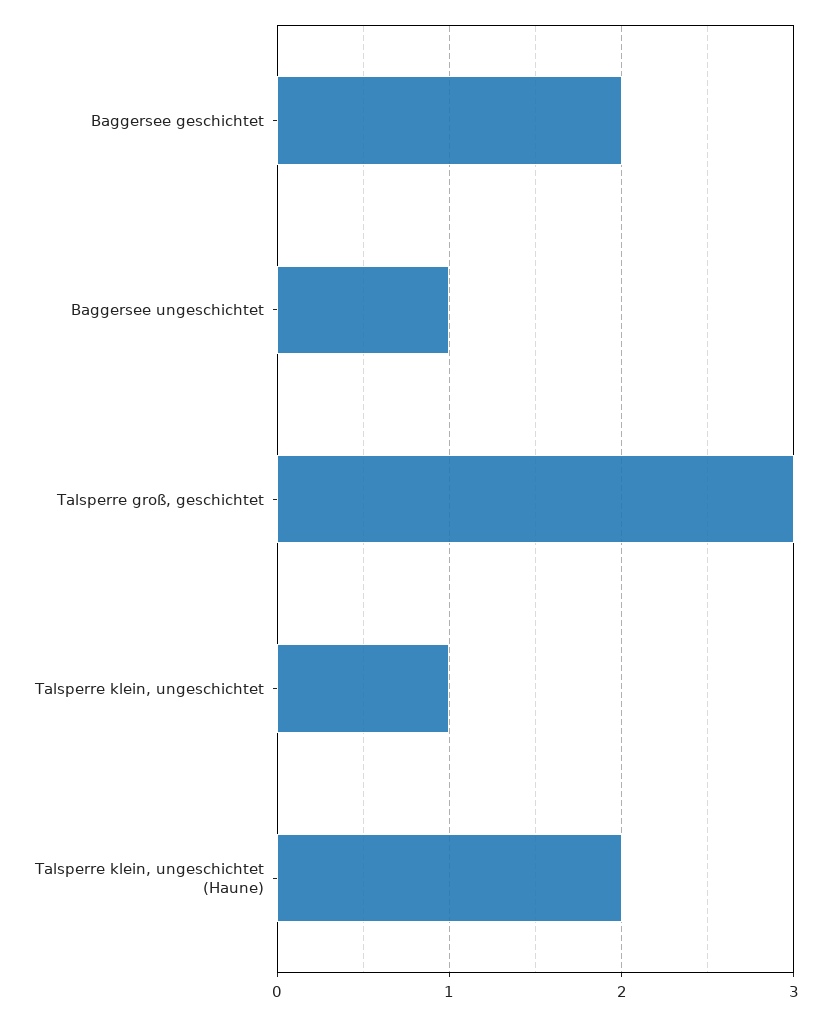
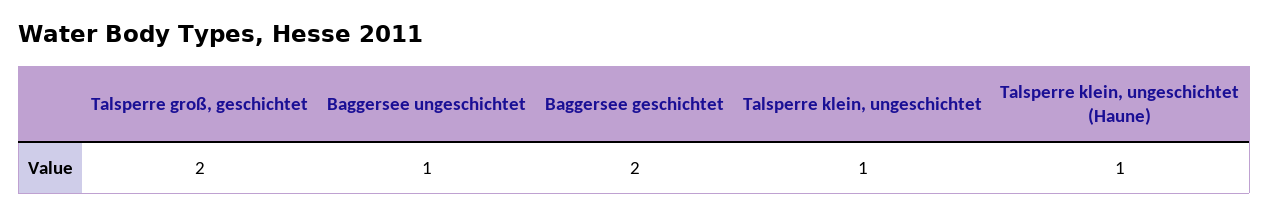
  {
    "Baggersee geschichtet": 2,
    "Baggersee ungeschichtet": 1,
-   "Talsperre groß, geschichtet": 3,
+   "Talsperre groß, geschichtet": 2,
    "Talsperre klein, ungeschichtet": 1,
-   "Talsperre klein, ungeschichtet (Haune)": 2
+   "Talsperre klein, ungeschichtet (Haune)": 1
  }

